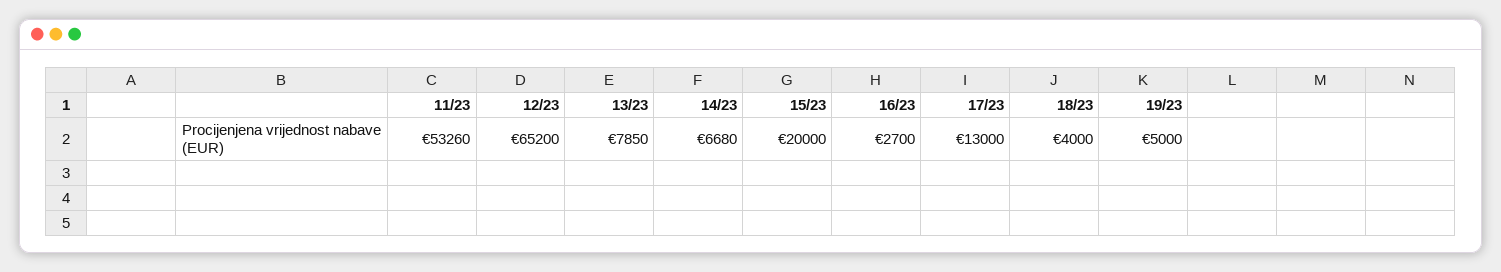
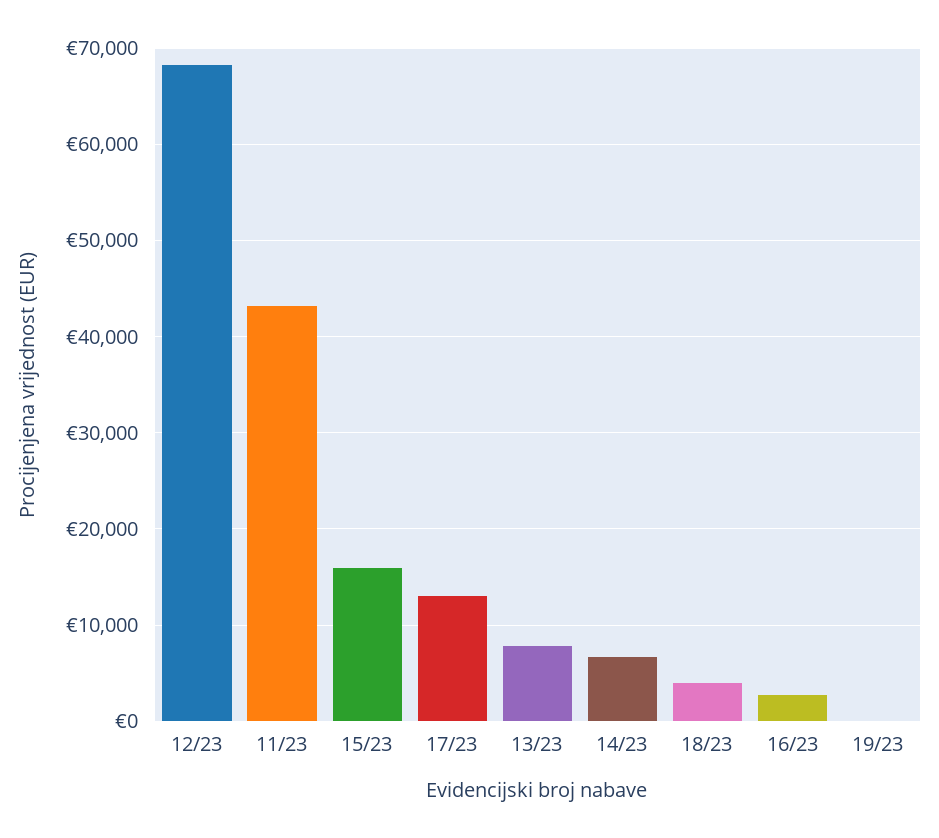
  {
-   "11/23": 53260,
+   "11/23": 43000,
-   "12/23": 65200,
+   "12/23": 68000,
    "13/23": 7850,
    "14/23": 6680,
-   "15/23": 20000,
+   "15/23": 16000,
    "16/23": 2700,
    "17/23": 13000,
    "18/23": 4000,
-   "19/23": 5000
+   "19/23": 0
  }

